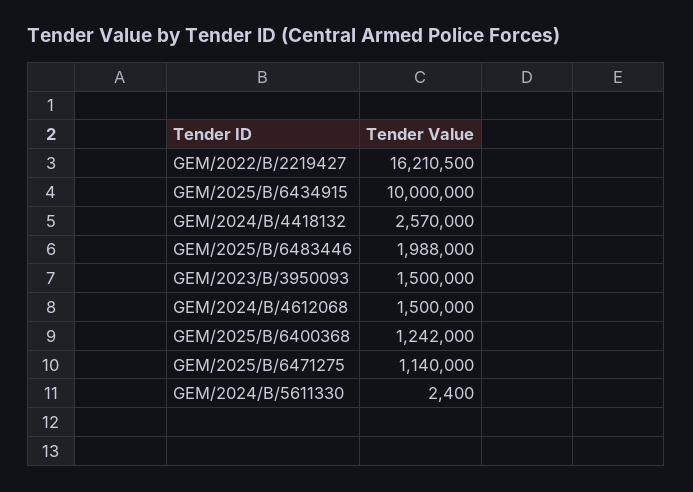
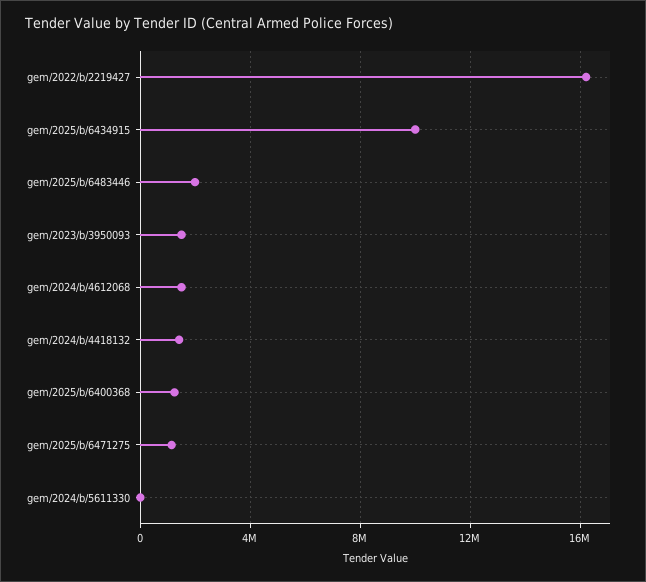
  {
    "GEM/2022/B/2219427": 16210500,
    "GEM/2025/B/6434915": 10000000,
-   "GEM/2024/B/4418132": 2570000,
+   "GEM/2024/B/4418132": 1500000,
    "GEM/2025/B/6483446": 1988000,
    "GEM/2023/B/3950093": 1500000,
    "GEM/2024/B/4612068": 1500000,
    "GEM/2025/B/6400368": 1242000,
    "GEM/2025/B/6471275": 1140000,
    "GEM/2024/B/5611330": 2400
  }

